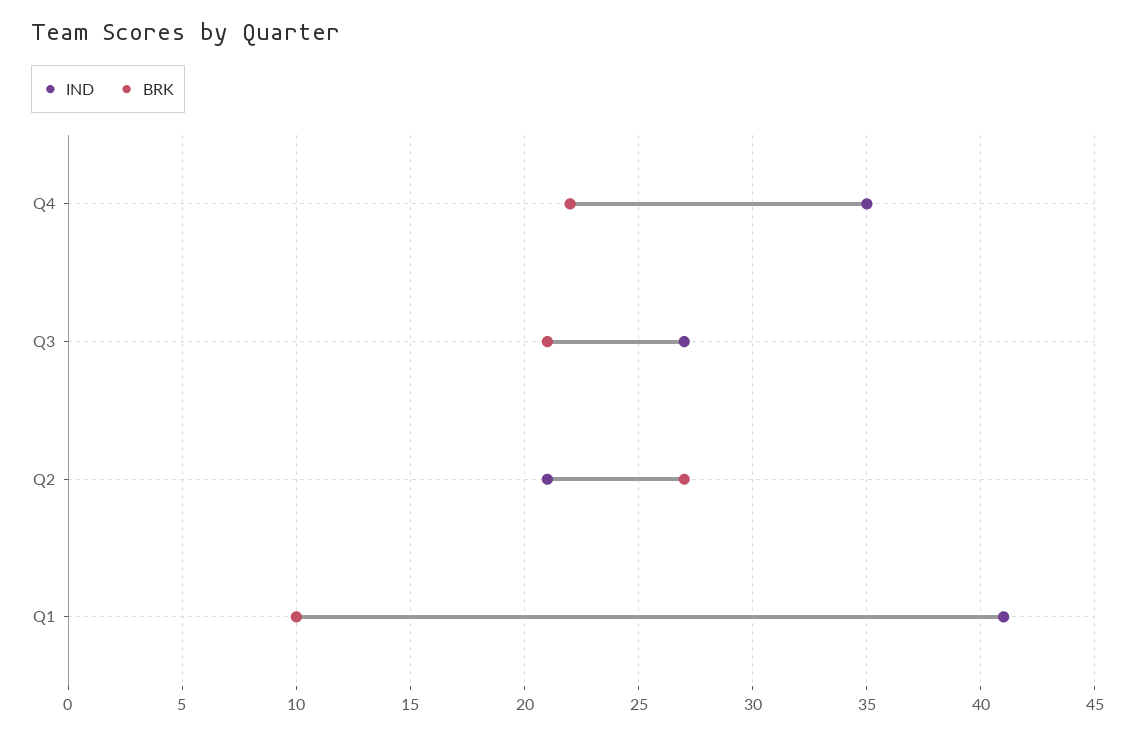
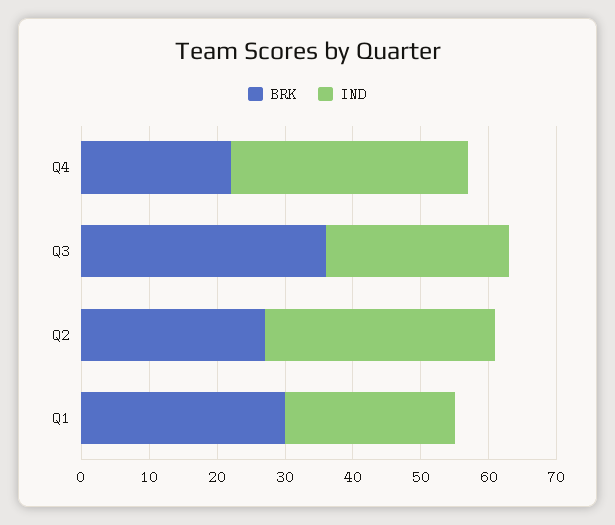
  {
    "IND": {
      "Q4": 35,
      "Q3": 27,
-     "Q2": 21,
+     "Q2": 35,
-     "Q1": 41
+     "Q1": 25
    },
    "BRK": {
      "Q4": 22,
-     "Q3": 21,
+     "Q3": 35,
      "Q2": 27,
-     "Q1": 10
+     "Q1": 30
    }
  }

